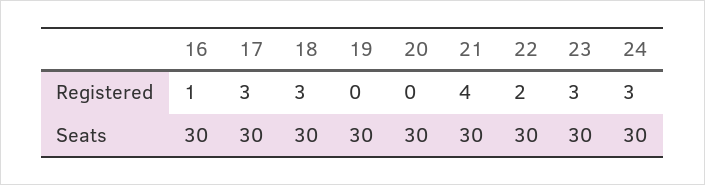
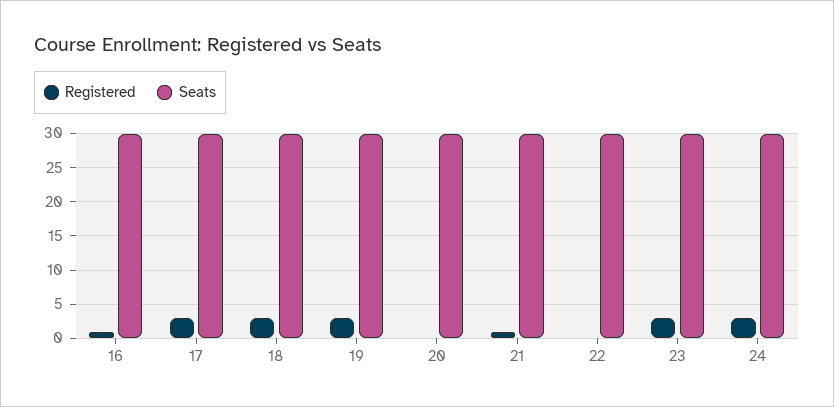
  {
    "Registered": {
      "16": 1,
      "17": 3,
      "18": 3,
-     "19": 0,
+     "19": 3,
      "20": 0,
-     "21": 4,
+     "21": 1,
-     "22": 2,
+     "22": 0,
      "23": 3,
      "24": 3
    },
    "Seats": {
      "16": 30,
      "17": 30,
      "18": 30,
      "19": 30,
      "20": 30,
      "21": 30,
      "22": 30,
      "23": 30,
      "24": 30
    }
  }

